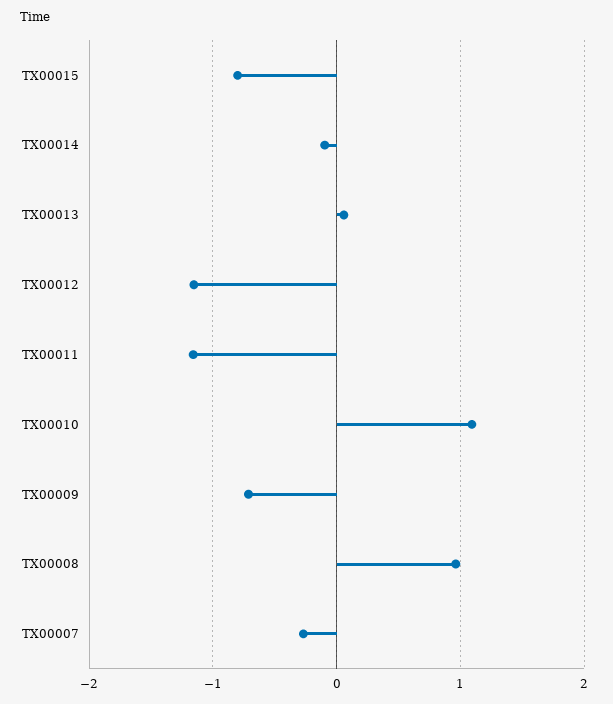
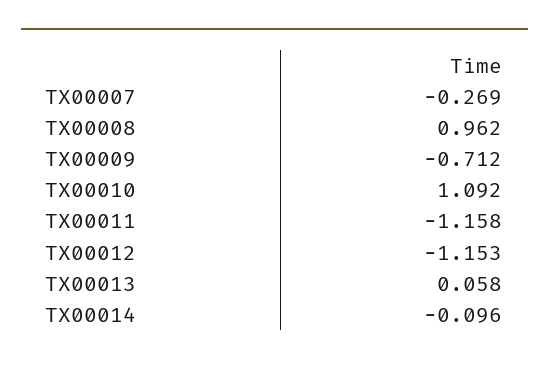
  {
-   "TX00015": -0.8,
    "TX00014": -0.096,
    "TX00013": 0.058,
    "TX00012": -1.153,
    "TX00011": -1.158,
    "TX00010": 1.092,
    "TX00009": -0.712,
    "TX00008": 0.962,
    "TX00007": -0.269
  }

